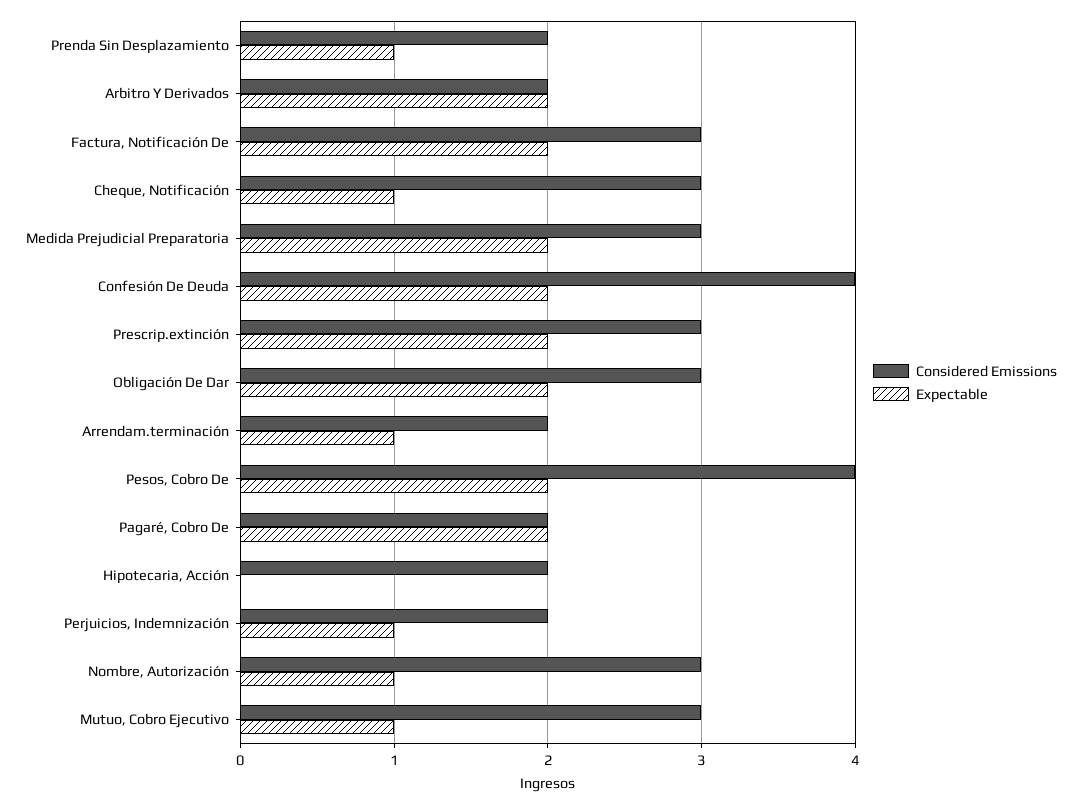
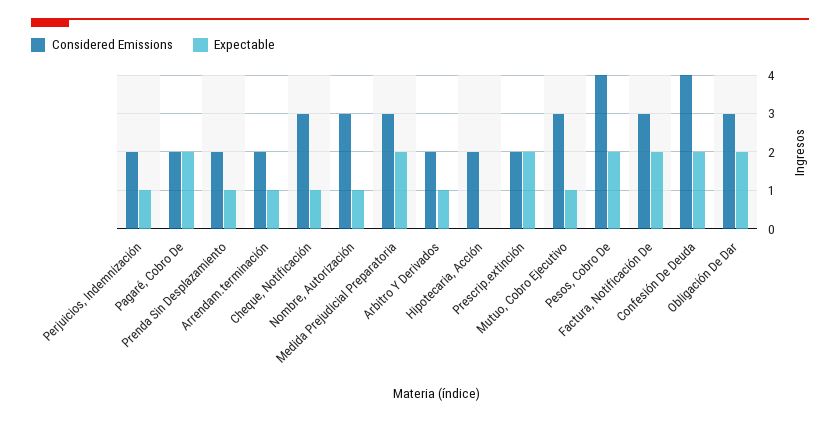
  {
    "Considered Emissions": {
      "Prenda Sin Desplazamiento": 2,
      "Arbitro Y Derivados": 2,
      "Factura, Notificación De": 3,
      "Cheque, Notificación": 3,
      "Medida Prejudicial Preparatoria": 3,
      "Confesión De Deuda": 4,
-     "Prescrip.extinción": 3,
+     "Prescrip.extinción": 2,
      "Obligación De Dar": 3,
      "Arrendam.terminación": 2,
      "Pesos, Cobro De": 4,
      "Pagaré, Cobro De": 2,
      "Hipotecaria, Acción": 2,
      "Perjuicios, Indemnización": 2,
      "Nombre, Autorización": 3,
      "Mutuo, Cobro Ejecutivo": 3
    },
    "Expectable": {
      "Prenda Sin Desplazamiento": 1,
-     "Arbitro Y Derivados": 2,
+     "Arbitro Y Derivados": 1,
      "Factura, Notificación De": 2,
      "Cheque, Notificación": 1,
      "Medida Prejudicial Preparatoria": 2,
      "Confesión De Deuda": 2,
      "Prescrip.extinción": 2,
      "Obligación De Dar": 2,
      "Arrendam.terminación": 1,
      "Pesos, Cobro De": 2,
      "Pagaré, Cobro De": 2,
      "Hipotecaria, Acción": 0,
      "Perjuicios, Indemnización": 1,
      "Nombre, Autorización": 1,
      "Mutuo, Cobro Ejecutivo": 1
    }
  }

